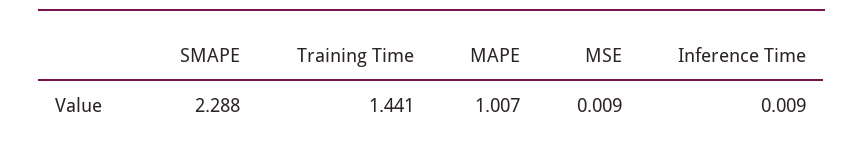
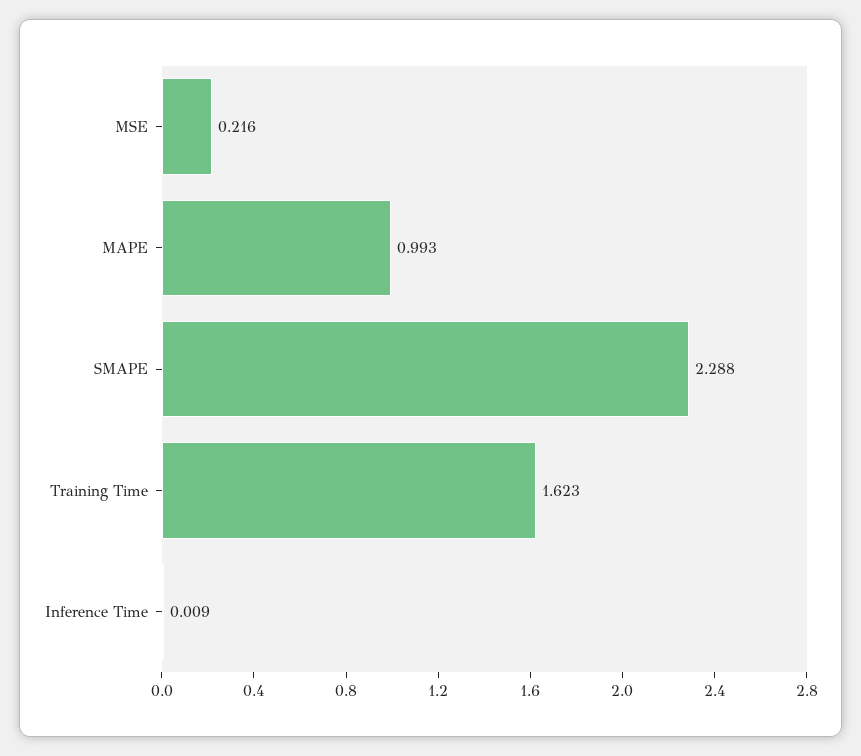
  {
    "SMAPE": 2.288,
-   "Training Time": 1.441,
+   "Training Time": 1.623,
-   "MAPE": 1.007,
+   "MAPE": 0.993,
-   "MSE": 0.009,
+   "MSE": 0.216,
    "Inference Time": 0.009
  }

